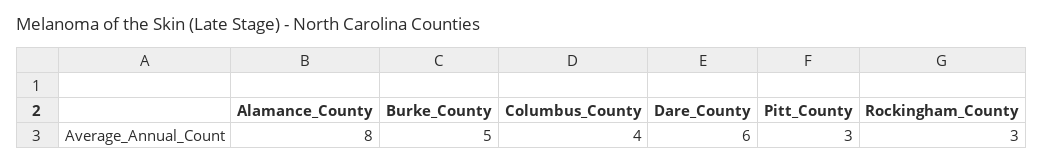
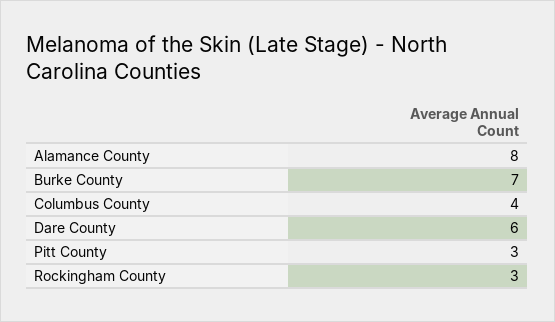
  {
    "Alamance_County": 8,
-   "Burke_County": 5,
+   "Burke_County": 7,
    "Columbus_County": 4,
    "Dare_County": 6,
    "Pitt_County": 3,
    "Rockingham_County": 3
  }

